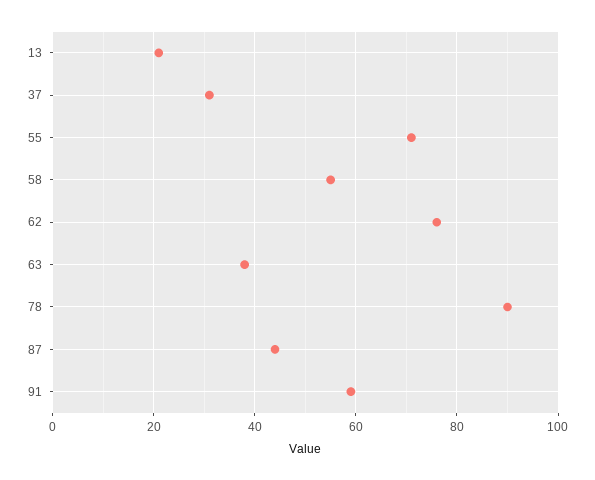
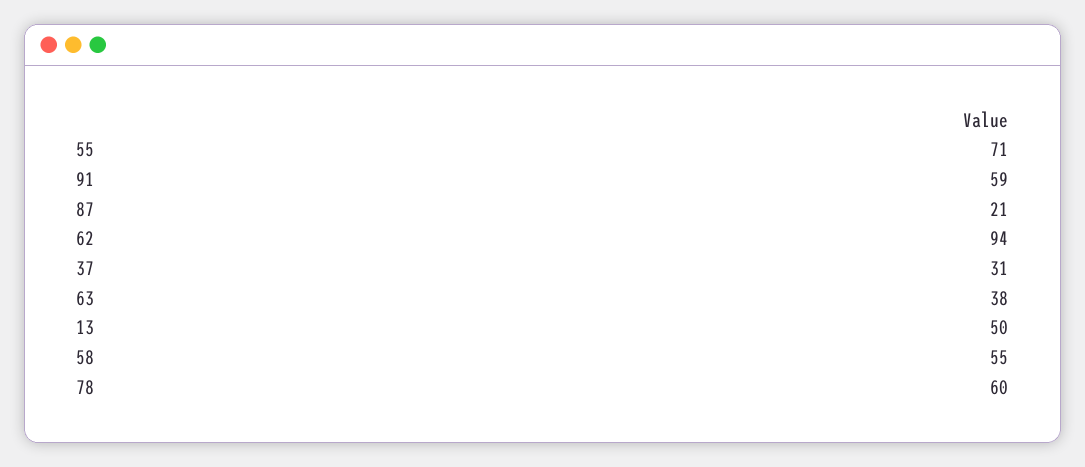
  {
-   "13": 20,
+   "13": 50,
    "37": 31,
    "55": 71,
    "58": 55,
-   "62": 75,
+   "62": 94,
    "63": 38,
-   "78": 90,
+   "78": 60,
-   "87": 45,
+   "87": 21,
    "91": 59
  }

